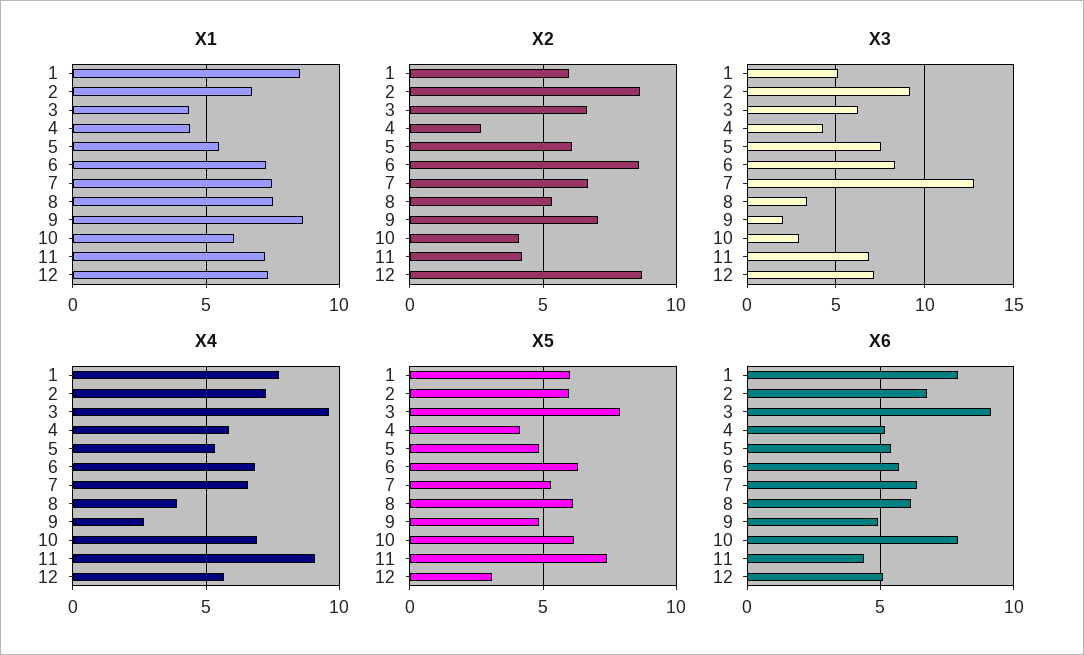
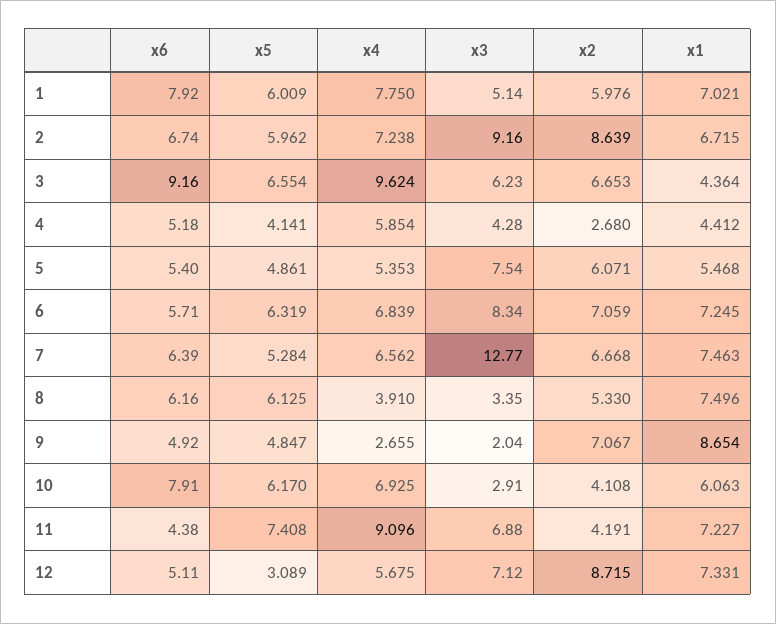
  {
    "X1": {
-     "1": 8.5,
+     "1": 7.021,
      "2": 6.715,
      "3": 4.364,
      "4": 4.412,
      "5": 5.468,
      "6": 7.245,
      "7": 7.463,
      "8": 7.496,
      "9": 8.654,
      "10": 6.063,
      "11": 7.227,
      "12": 7.331
    },
    "X2": {
      "1": 5.976,
      "2": 8.639,
      "3": 6.653,
      "4": 2.68,
      "5": 6.071,
-     "6": 8.5,
+     "6": 7.059,
      "7": 6.668,
      "8": 5.33,
      "9": 7.067,
      "10": 4.108,
      "11": 4.191,
      "12": 8.715
    },
    "X3": {
      "1": 5.14,
      "2": 9.16,
      "3": 6.23,
      "4": 4.28,
      "5": 7.54,
      "6": 8.34,
      "7": 12.77,
      "8": 3.35,
      "9": 2.04,
      "10": 2.91,
      "11": 6.88,
      "12": 7.12
    },
    "X4": {
      "1": 7.75,
      "2": 7.238,
      "3": 9.624,
      "4": 5.854,
      "5": 5.353,
      "6": 6.839,
      "7": 6.562,
      "8": 3.91,
      "9": 2.655,
      "10": 6.925,
      "11": 9.096,
      "12": 5.675
    },
    "X5": {
      "1": 6.009,
      "2": 5.962,
-     "3": 8,
+     "3": 6.554,
      "4": 4.141,
      "5": 4.861,
      "6": 6.319,
      "7": 5.284,
      "8": 6.125,
      "9": 4.847,
      "10": 6.17,
      "11": 7.408,
      "12": 3.089
    },
    "X6": {
      "1": 7.92,
      "2": 6.74,
      "3": 9.16,
      "4": 5.18,
      "5": 5.4,
      "6": 5.71,
      "7": 6.39,
      "8": 6.16,
      "9": 4.92,
      "10": 7.91,
      "11": 4.38,
      "12": 5.11
    }
  }

